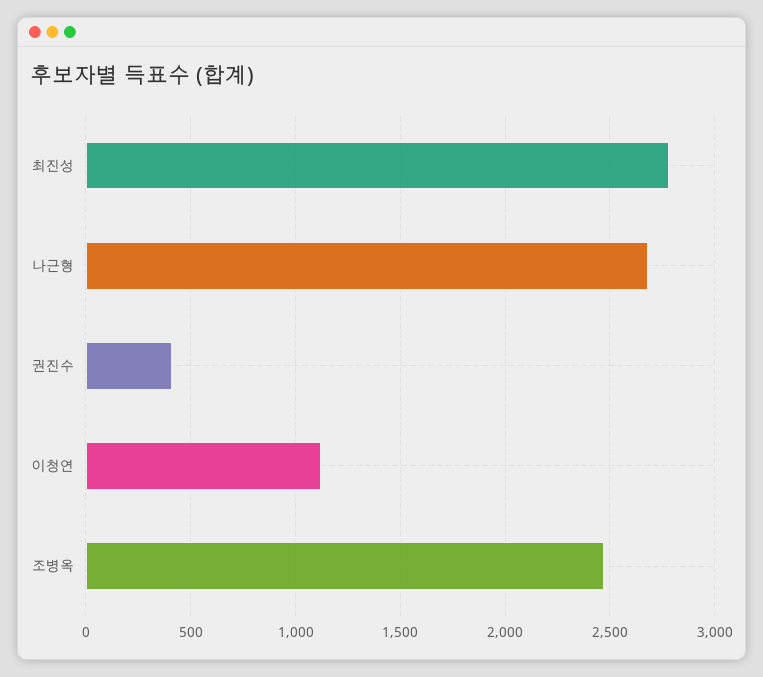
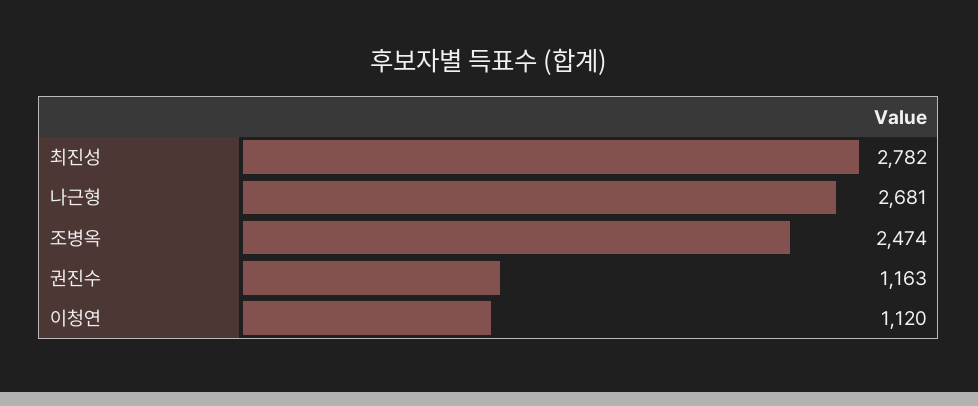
  {
    "최진성": 2782,
    "나근형": 2681,
-   "권진수": 400,
+   "권진수": 1163,
    "이청연": 1120,
    "조병옥": 2474
  }

